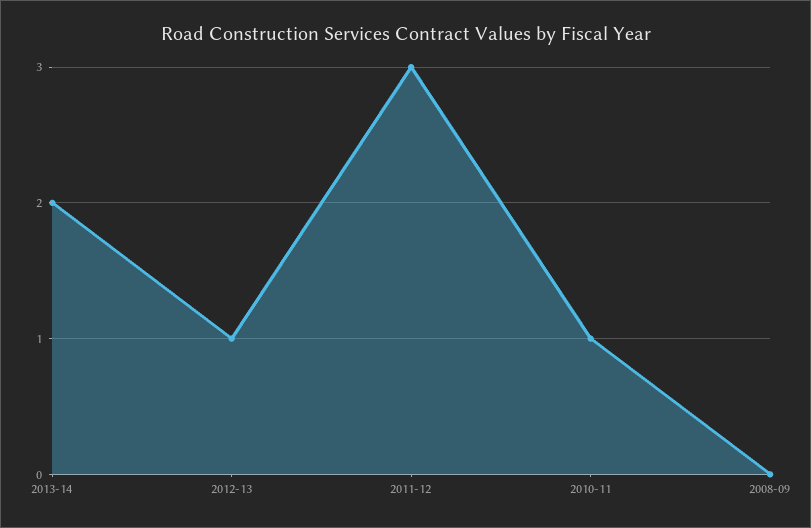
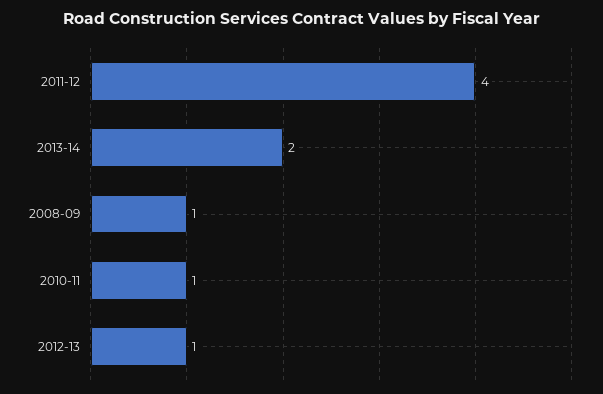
  {
    "2013-14": 2,
    "2012-13": 1,
-   "2011-12": 3,
+   "2011-12": 4,
    "2010-11": 1,
-   "2008-09": 0
+   "2008-09": 1
  }

